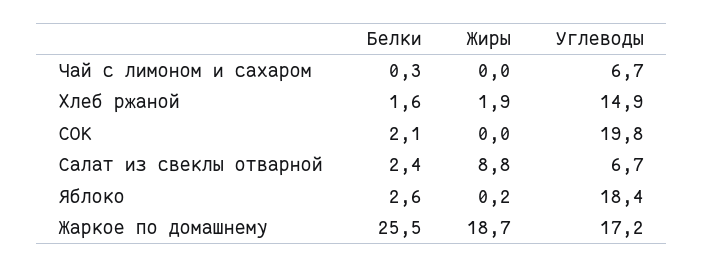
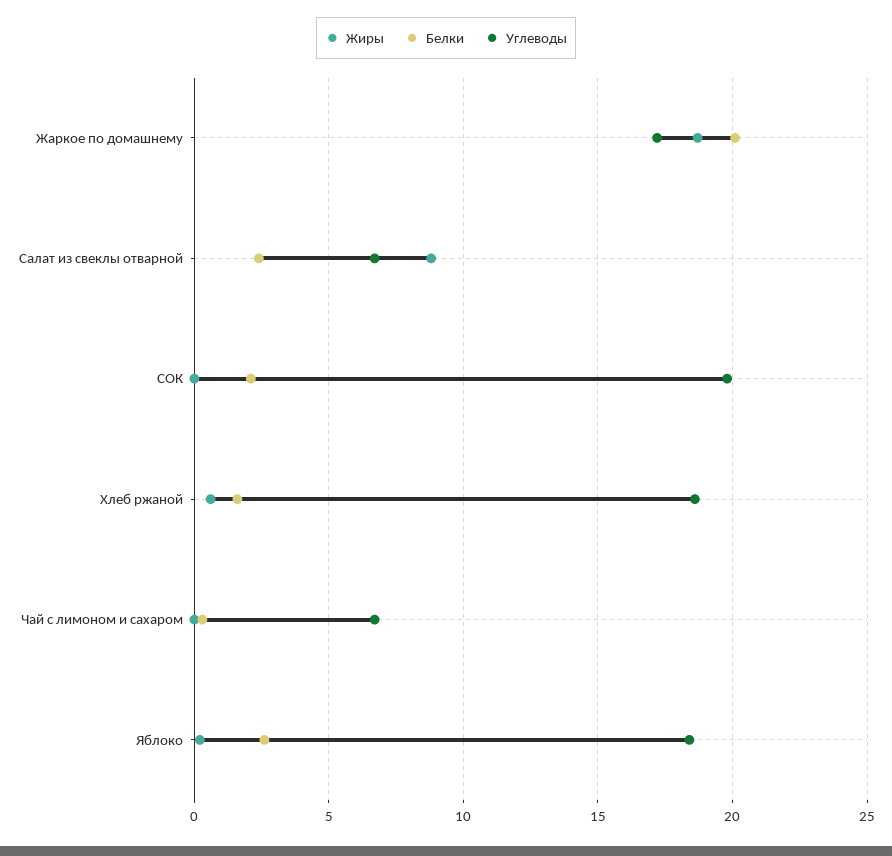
  {
    "Белки": {
      "Чай с лимоном и сахаром": 0.3,
      "Хлеб ржаной": 1.6,
      "СОК": 2.1,
      "Салат из свеклы отварной": 2.4,
      "Яблоко": 2.6,
-     "Жаркое по домашнему": 25.5
+     "Жаркое по домашнему": 20
    },
    "Жиры": {
      "Чай с лимоном и сахаром": 0,
-     "Хлеб ржаной": 1.9,
+     "Хлеб ржаной": 0.5,
      "СОК": 0,
      "Салат из свеклы отварной": 8.8,
      "Яблоко": 0.2,
      "Жаркое по домашнему": 18.7
    },
    "Углеводы": {
      "Чай с лимоном и сахаром": 6.7,
-     "Хлеб ржаной": 14.9,
+     "Хлеб ржаной": 18.5,
      "СОК": 19.8,
      "Салат из свеклы отварной": 6.7,
      "Яблоко": 18.4,
      "Жаркое по домашнему": 17.2
    }
  }

